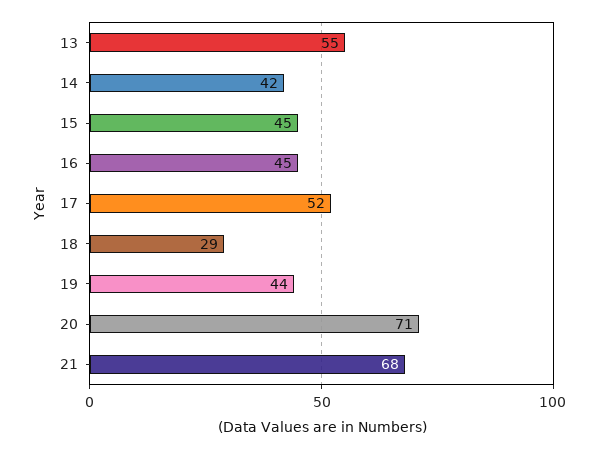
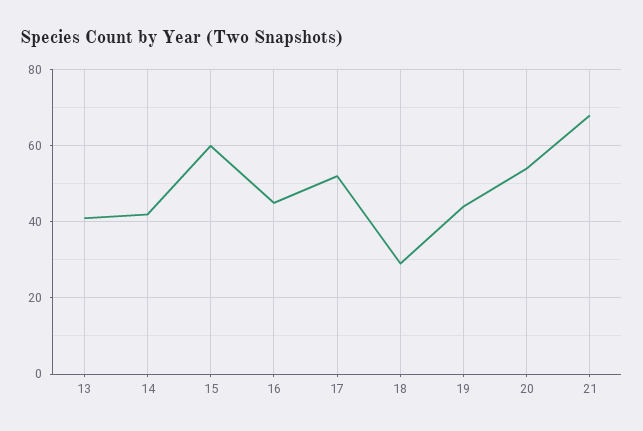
  {
-   "13": 55,
+   "13": 40,
    "14": 42,
-   "15": 45,
+   "15": 60,
    "16": 45,
    "17": 52,
    "18": 29,
    "19": 44,
-   "20": 71,
+   "20": 55,
    "21": 68
  }

